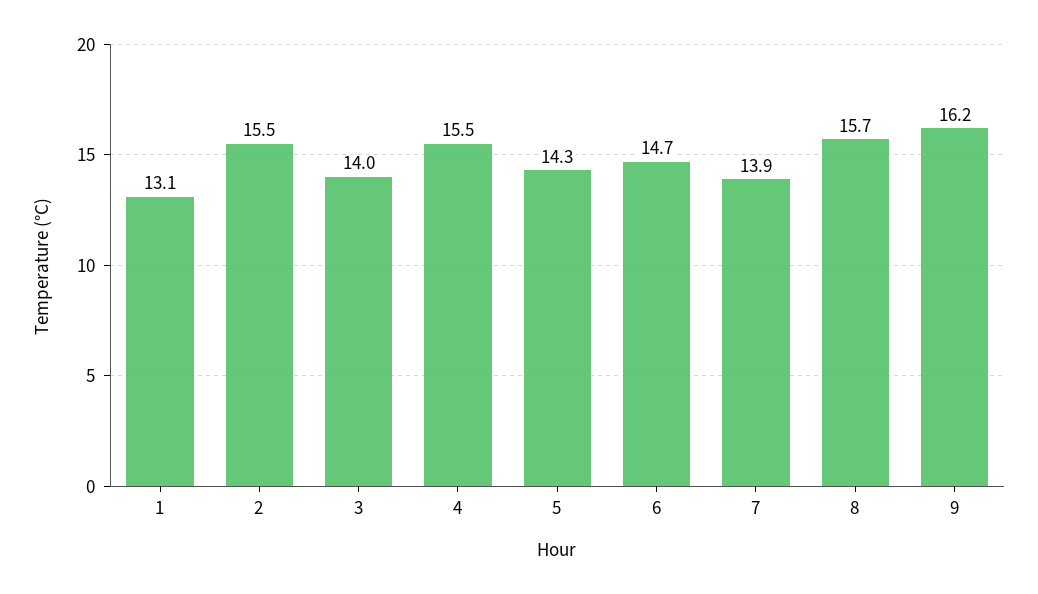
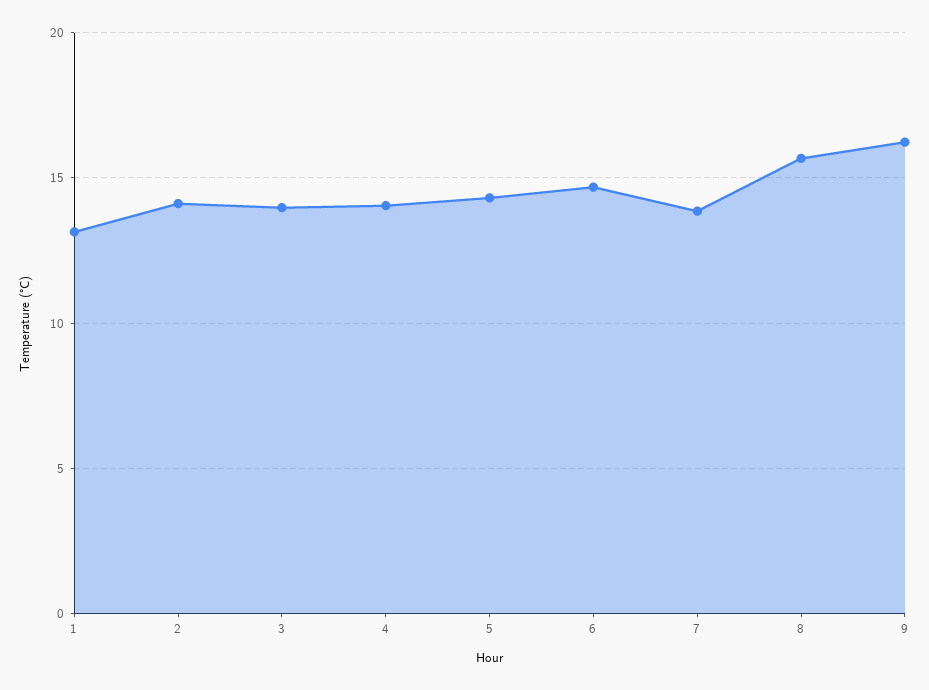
  {
    "1": 13.1,
-   "2": 15.5,
+   "2": 14,
    "3": 14,
-   "4": 15.5,
+   "4": 14,
    "5": 14.3,
    "6": 14.7,
    "7": 13.9,
    "8": 15.7,
    "9": 16.2
  }

